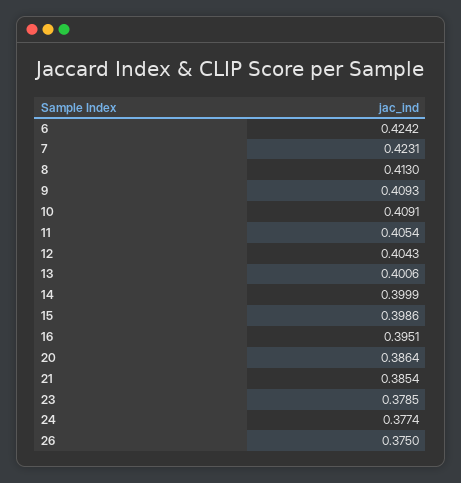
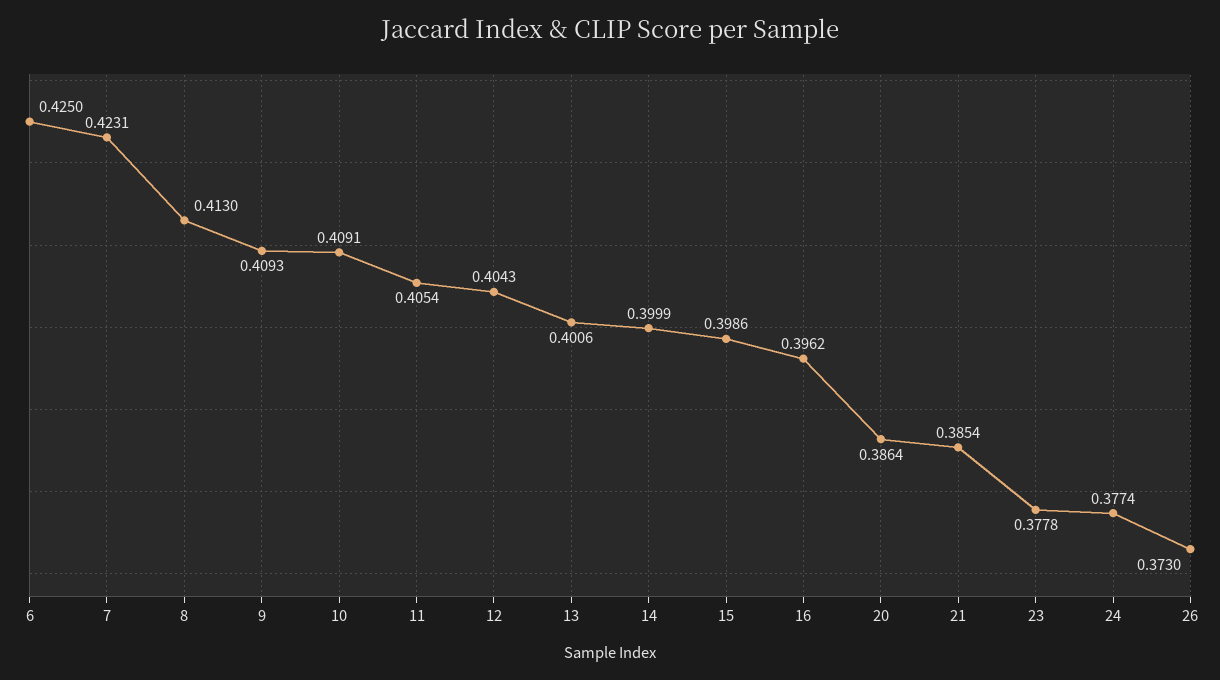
  {
-   "6": 0.4242,
+   "6": 0.425,
    "7": 0.4231,
    "8": 0.413,
    "9": 0.4093,
    "10": 0.4091,
    "11": 0.4054,
    "12": 0.4043,
    "13": 0.4006,
    "14": 0.3999,
    "15": 0.3986,
-   "16": 0.3951,
+   "16": 0.3962,
    "20": 0.3864,
    "21": 0.3854,
-   "23": 0.3785,
+   "23": 0.3778,
    "24": 0.3774,
-   "26": 0.375
+   "26": 0.373
  }

